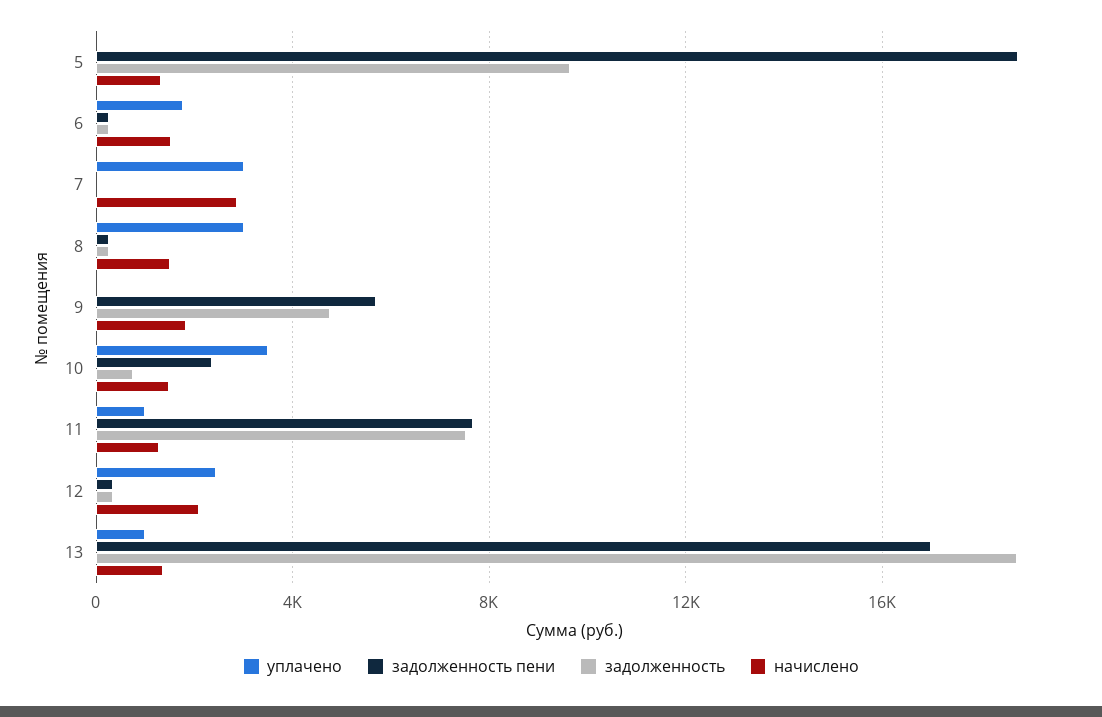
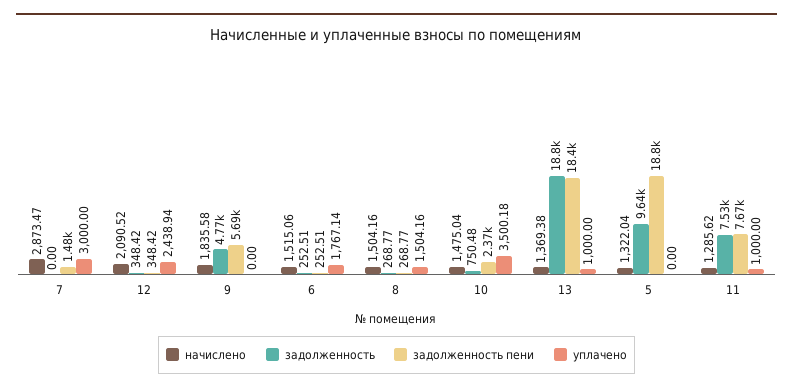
  {
    "уплачено": {
      "5": 0,
      "6": 1767.14,
      "7": 3000,
-     "8": 3000,
+     "8": 1504.16,
      "9": 0,
      "10": 3500.18,
      "11": 1000,
      "12": 2438.94,
      "13": 1000
    },
    "задолженность пени": {
      "5": 18800,
      "6": 252.51,
-     "7": 0,
+     "7": 1480,
      "8": 268.77,
      "9": 5690,
      "10": 2370,
      "11": 7670,
      "12": 348.42,
-     "13": 17000
+     "13": 18400
    },
    "задолженность": {
      "5": 9640,
      "6": 252.51,
      "7": 0,
      "8": 268.77,
      "9": 4770,
      "10": 750.48,
      "11": 7530,
      "12": 348.42,
      "13": 18800
    },
    "начислено": {
      "5": 1322.04,
      "6": 1515.06,
      "7": 2873.47,
      "8": 1504.16,
      "9": 1835.58,
      "10": 1475.04,
      "11": 1285.62,
      "12": 2090.52,
      "13": 1369.38
    }
  }

